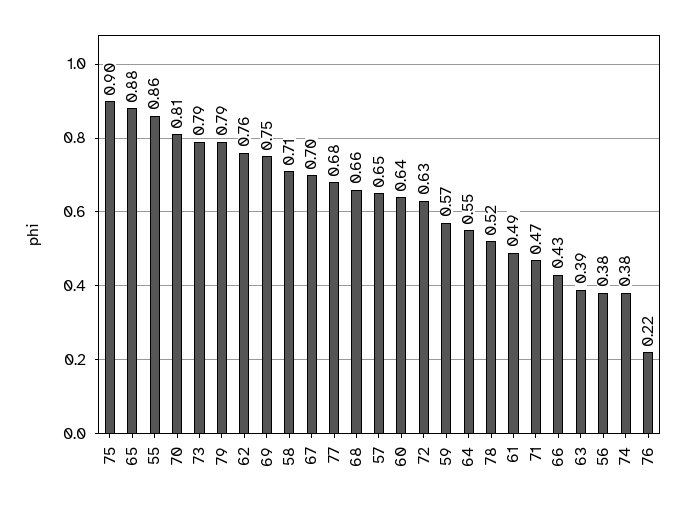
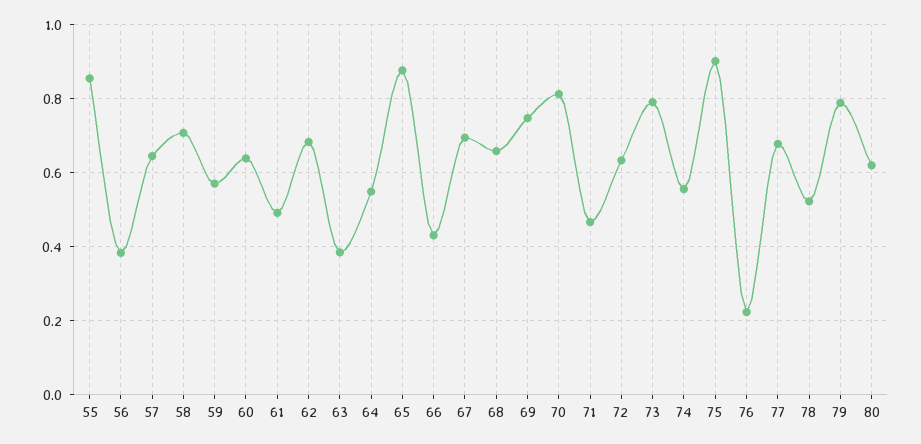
  {
    "75": 0.9,
    "65": 0.88,
    "55": 0.86,
    "70": 0.81,
    "73": 0.79,
    "79": 0.79,
-   "62": 0.76,
+   "62": 0.68,
    "69": 0.75,
    "58": 0.71,
    "67": 0.7,
    "77": 0.68,
    "68": 0.66,
    "57": 0.65,
    "60": 0.64,
    "72": 0.63,
    "59": 0.57,
    "64": 0.55,
    "78": 0.52,
    "61": 0.49,
    "71": 0.47,
    "66": 0.43,
    "63": 0.39,
    "56": 0.38,
-   "74": 0.38,
+   "74": 0.56,
-   "76": 0.22
+   "76": 0.22,
+   "80": 0.62
  }

